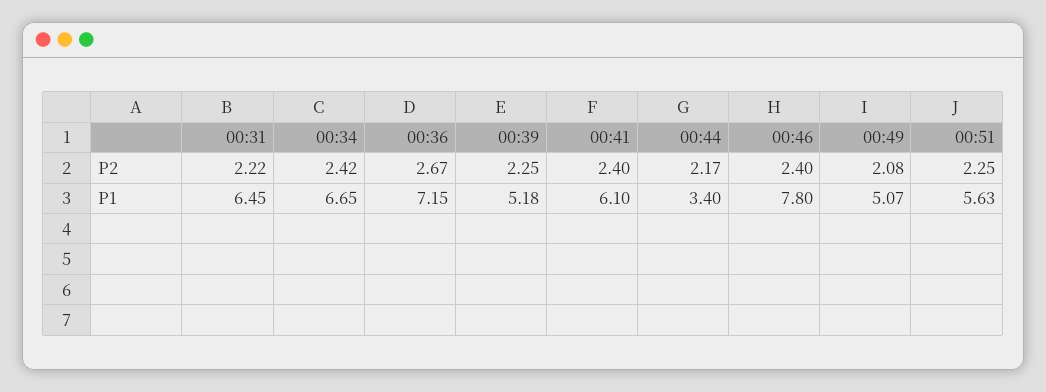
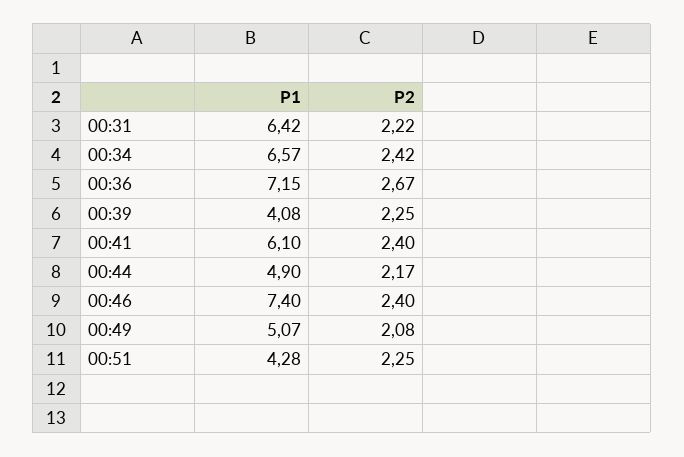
  {
    "00:31": {
      "P2": 2.22,
-     "P1": 6.45
+     "P1": 6.42
    },
    "00:34": {
      "P2": 2.42,
-     "P1": 6.65
+     "P1": 6.57
    },
    "00:36": {
      "P2": 2.67,
      "P1": 7.15
    },
    "00:39": {
      "P2": 2.25,
-     "P1": 5.18
+     "P1": 4.08
    },
    "00:41": {
      "P2": 2.4,
      "P1": 6.1
    },
    "00:44": {
      "P2": 2.17,
-     "P1": 3.4
+     "P1": 4.9
    },
    "00:46": {
      "P2": 2.4,
-     "P1": 7.8
+     "P1": 7.4
    },
    "00:49": {
      "P2": 2.08,
      "P1": 5.07
    },
    "00:51": {
      "P2": 2.25,
-     "P1": 5.63
+     "P1": 4.28
    }
  }

